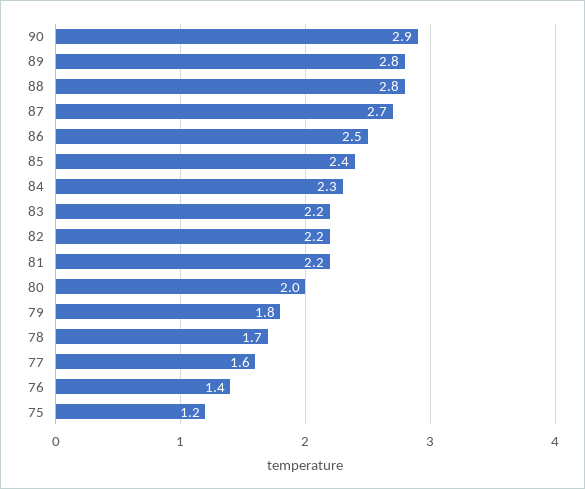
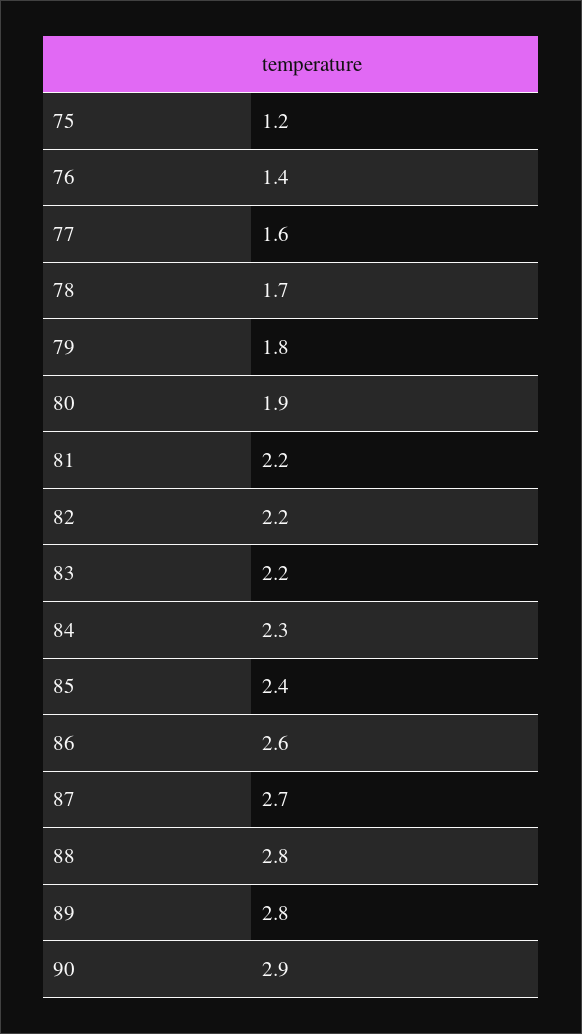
  {
    "90": 2.9,
    "89": 2.8,
    "88": 2.8,
    "87": 2.7,
-   "86": 2.5,
+   "86": 2.6,
    "85": 2.4,
    "84": 2.3,
    "83": 2.2,
    "82": 2.2,
    "81": 2.2,
-   "80": 2,
+   "80": 1.9,
    "79": 1.8,
    "78": 1.7,
    "77": 1.6,
    "76": 1.4,
    "75": 1.2
  }

